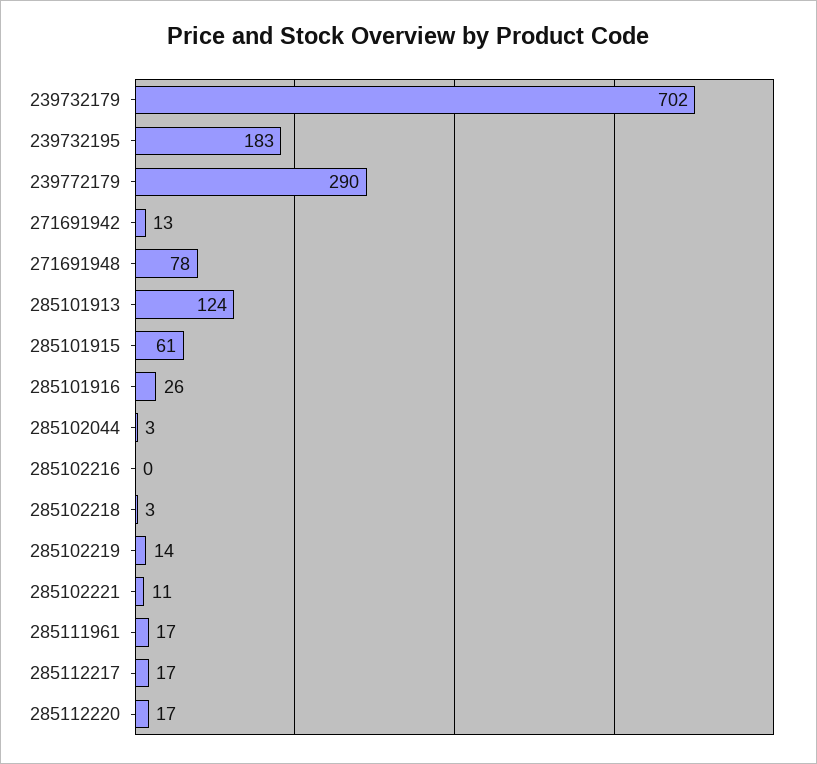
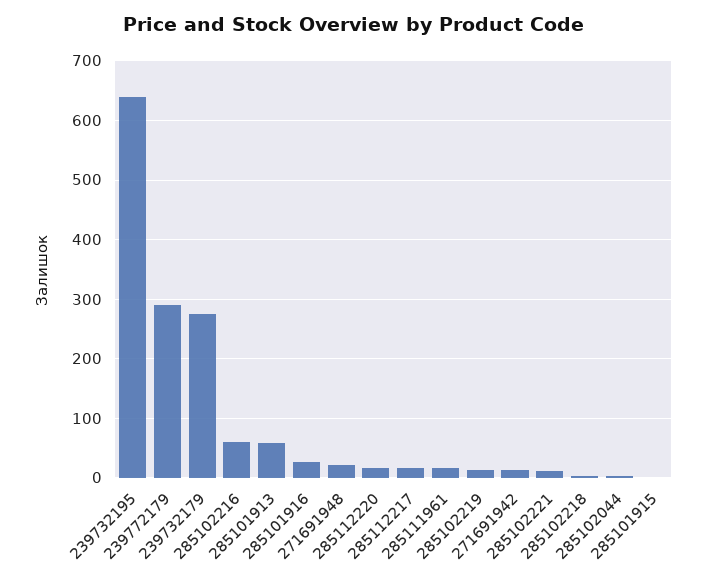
  {
-   "239732179": 702,
+   "239732179": 280,
-   "239732195": 183,
+   "239732195": 640,
    "239772179": 290,
    "271691942": 13,
-   "271691948": 78,
+   "271691948": 20,
-   "285101913": 124,
+   "285101913": 60,
-   "285101915": 61,
+   "285101915": 0,
    "285101916": 26,
    "285102044": 3,
-   "285102216": 0,
+   "285102216": 60,
    "285102218": 3,
    "285102219": 14,
    "285102221": 11,
    "285111961": 17,
    "285112217": 17,
    "285112220": 17
  }

